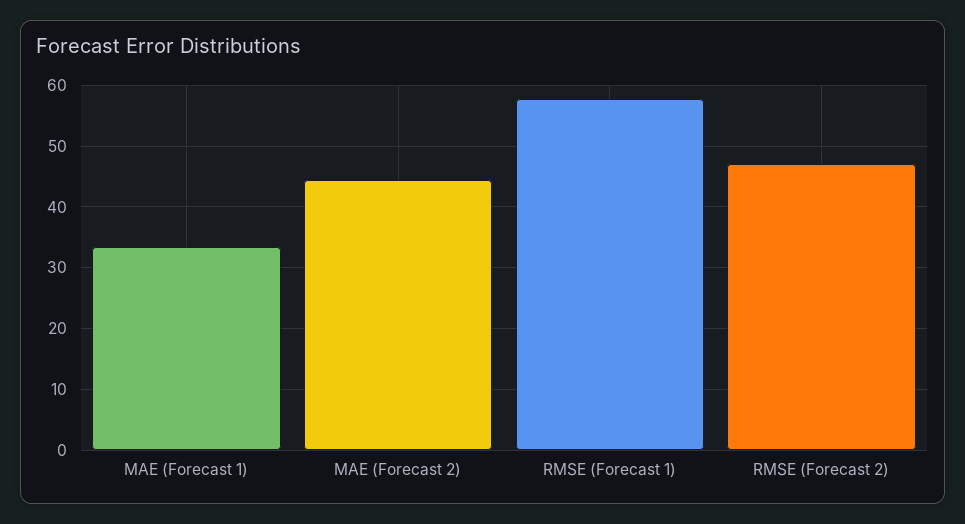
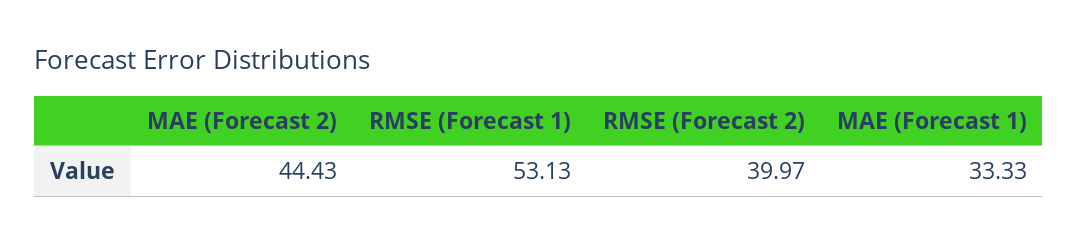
  {
    "MAE (Forecast 1)": 33.33,
    "MAE (Forecast 2)": 44.43,
-   "RMSE (Forecast 1)": 58,
+   "RMSE (Forecast 1)": 53.13,
-   "RMSE (Forecast 2)": 47
+   "RMSE (Forecast 2)": 39.97
  }

